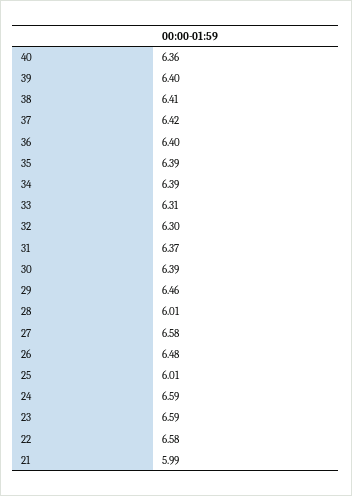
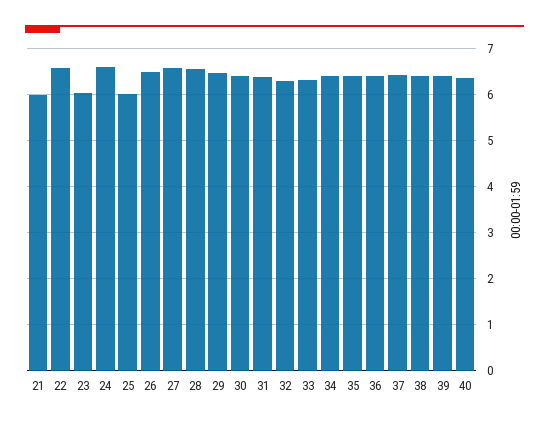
  {
    "40": 6.36,
    "39": 6.4,
    "38": 6.41,
    "37": 6.42,
    "36": 6.4,
    "35": 6.39,
    "34": 6.39,
    "33": 6.31,
    "32": 6.3,
    "31": 6.37,
    "30": 6.39,
    "29": 6.46,
-   "28": 6.01,
+   "28": 6.6,
    "27": 6.58,
    "26": 6.48,
    "25": 6.01,
    "24": 6.59,
-   "23": 6.59,
+   "23": 6,
    "22": 6.58,
    "21": 5.99
  }

